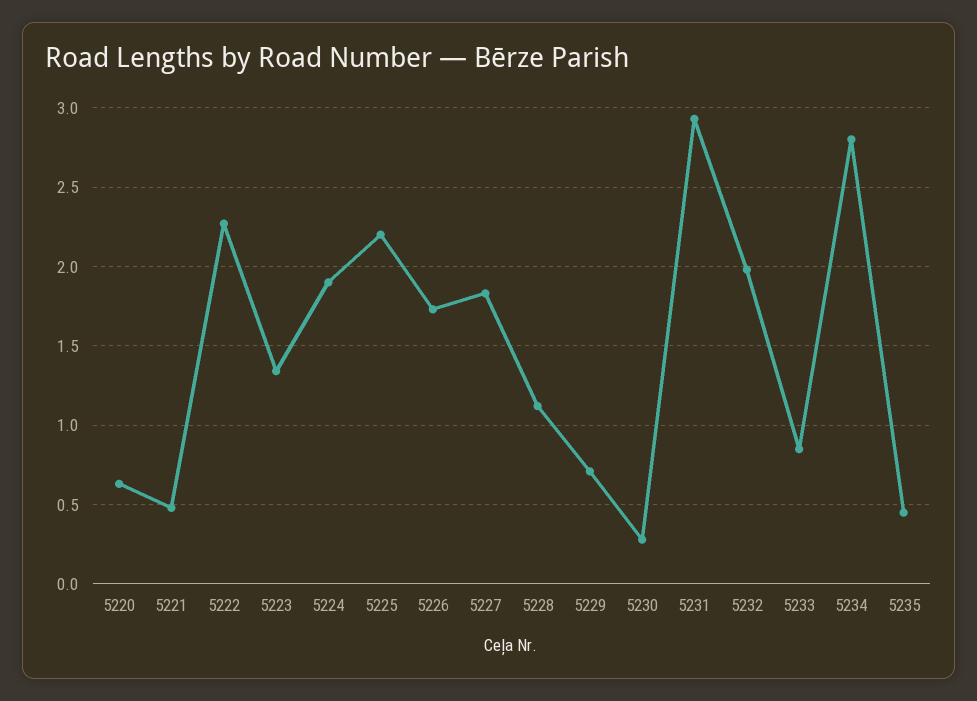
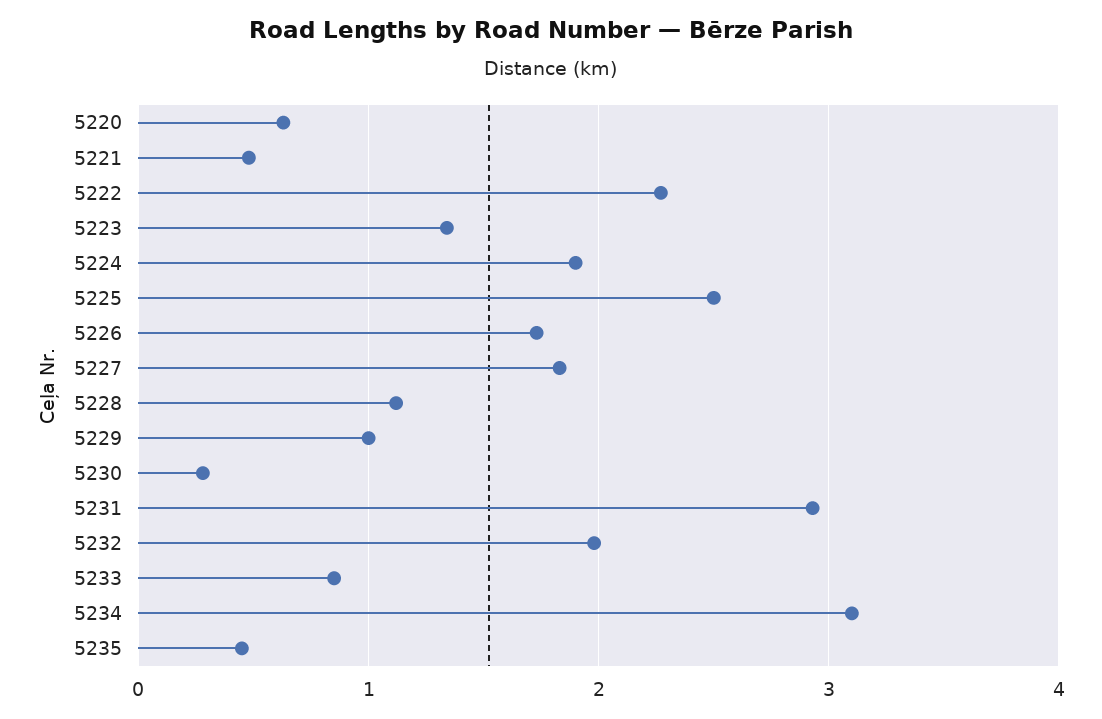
  {
    "5220": 0.65,
    "5221": 0.5,
    "5222": 2.25,
    "5223": 1.35,
    "5224": 1.9,
-   "5225": 2.2,
+   "5225": 2.5,
    "5226": 1.75,
    "5227": 1.85,
    "5228": 1.1,
-   "5229": 0.7,
+   "5229": 1,
    "5230": 0.3,
    "5231": 2.95,
    "5232": 2,
    "5233": 0.85,
-   "5234": 2.8,
+   "5234": 3.1,
    "5235": 0.45
  }

